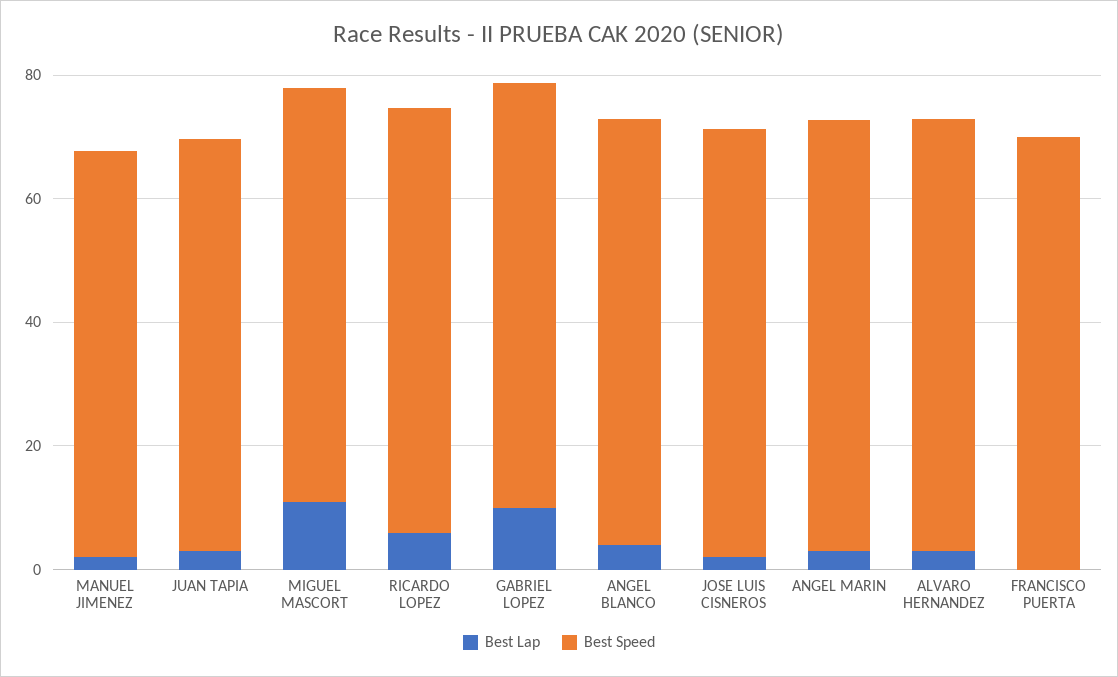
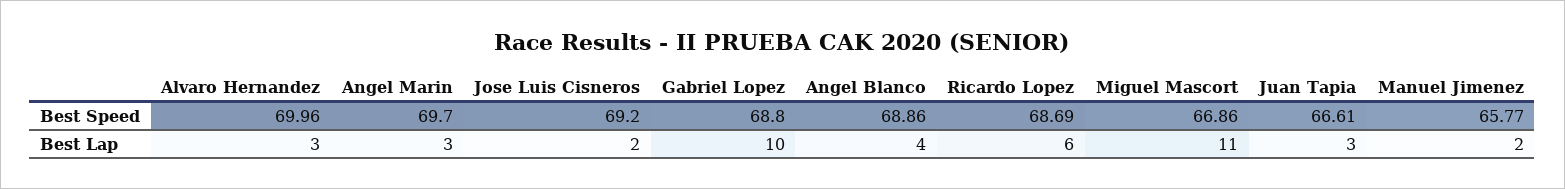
  {
    "Best Lap": {
      "MANUEL JIMENEZ": 2,
      "JUAN TAPIA": 3,
      "MIGUEL MASCORT": 11,
      "RICARDO LOPEZ": 6,
      "GABRIEL LOPEZ": 10,
      "ANGEL BLANCO": 4,
      "JOSE LUIS CISNEROS": 2,
      "ANGEL MARIN": 3,
-     "ALVARO HERNANDEZ": 3,
+     "ALVARO HERNANDEZ": 3
-     "FRANCISCO PUERTA": 0
    },
    "Best Speed": {
      "MANUEL JIMENEZ": 65.77,
      "JUAN TAPIA": 66.61,
      "MIGUEL MASCORT": 66.86,
      "RICARDO LOPEZ": 68.69,
      "GABRIEL LOPEZ": 68.8,
      "ANGEL BLANCO": 68.86,
      "JOSE LUIS CISNEROS": 69.2,
      "ANGEL MARIN": 69.7,
-     "ALVARO HERNANDEZ": 69.96,
+     "ALVARO HERNANDEZ": 69.96
-     "FRANCISCO PUERTA": 70
    }
  }

